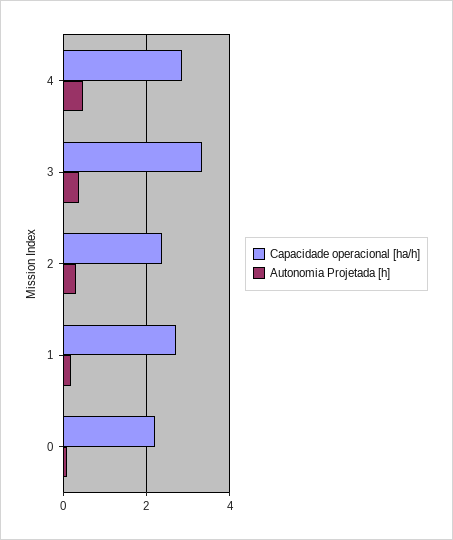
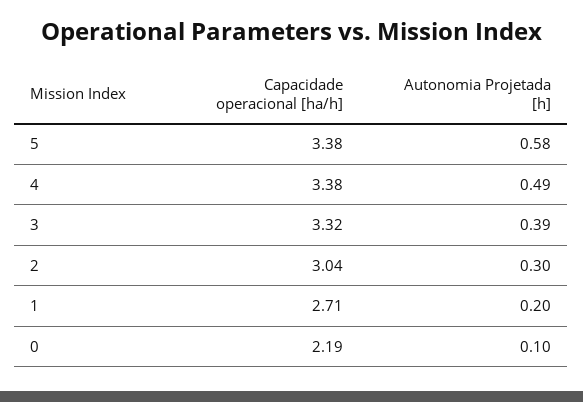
  {
    "Capacidade operacional [ha/h]": {
-     "4": 2.8,
+     "4": 3.38,
      "3": 3.32,
-     "2": 2.4,
+     "2": 3.04,
      "1": 2.71,
-     "0": 2.19
+     "0": 2.19,
+     "5": 3.38
    },
    "Autonomia Projetada [h]": {
      "4": 0.49,
      "3": 0.39,
      "2": 0.3,
      "1": 0.2,
-     "0": 0.1
+     "0": 0.1,
+     "5": 0.58
    }
  }

